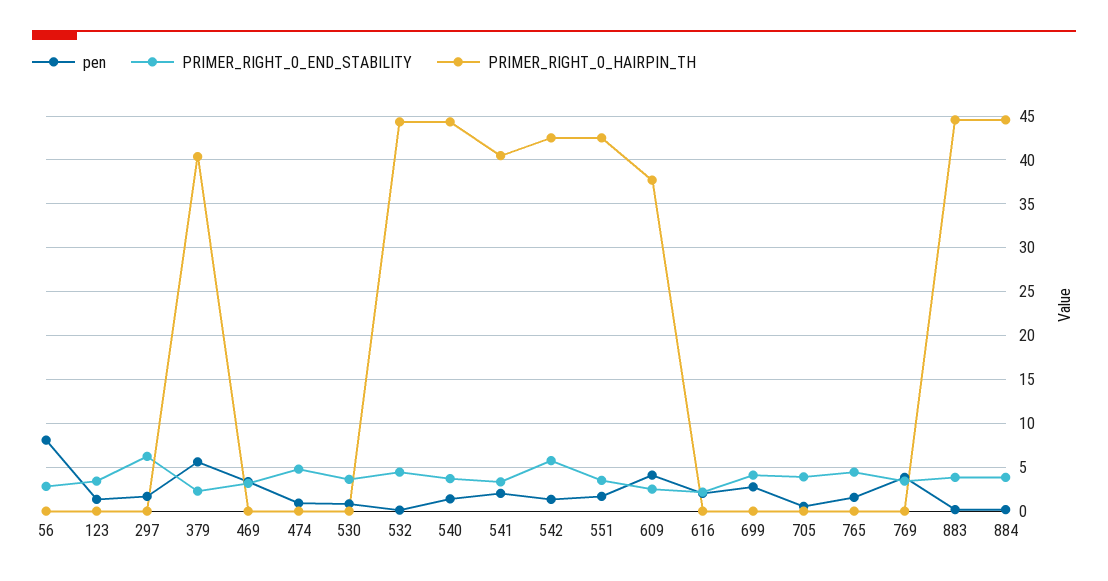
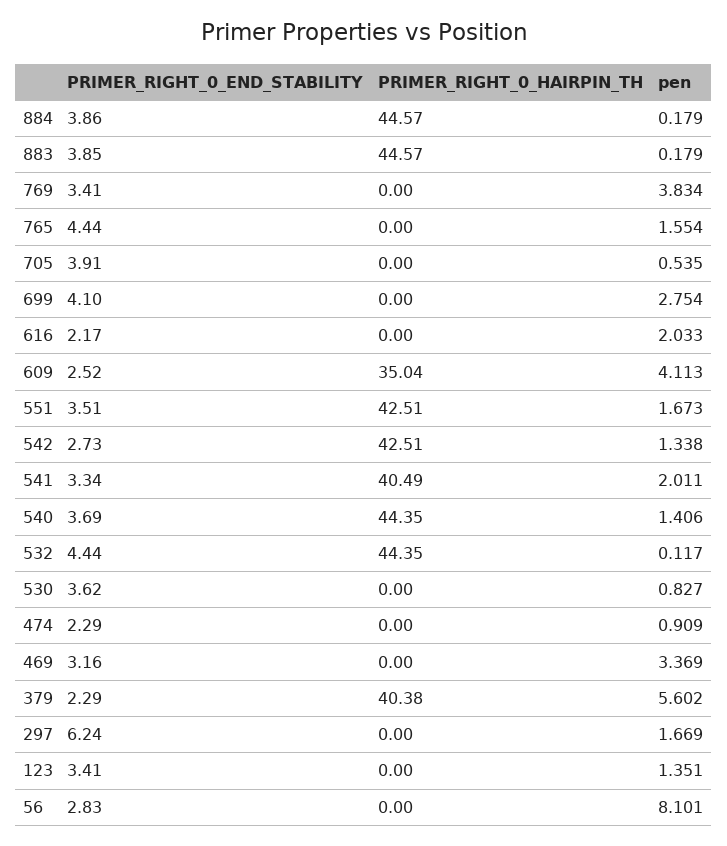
  {
    "pen": {
      "56": 8.101,
      "123": 1.351,
      "297": 1.669,
      "379": 5.602,
      "469": 3.369,
      "474": 0.909,
      "530": 0.827,
      "532": 0.117,
      "540": 1.406,
      "541": 2.011,
      "542": 1.338,
      "551": 1.673,
      "609": 4.113,
      "616": 2.033,
      "699": 2.754,
      "705": 0.535,
      "765": 1.554,
      "769": 3.834,
      "883": 0.179,
      "884": 0.179
    },
    "PRIMER_RIGHT_0_END_STABILITY": {
      "56": 2.83,
      "123": 3.41,
      "297": 6.24,
      "379": 2.29,
      "469": 3.16,
-     "474": 5,
+     "474": 2.29,
      "530": 3.62,
      "532": 4.44,
      "540": 3.69,
      "541": 3.34,
-     "542": 6,
+     "542": 2.73,
      "551": 3.51,
      "609": 2.52,
      "616": 2.17,
      "699": 4.1,
      "705": 3.91,
      "765": 4.44,
      "769": 3.41,
      "883": 3.85,
      "884": 3.86
    },
    "PRIMER_RIGHT_0_HAIRPIN_TH": {
      "56": 0,
      "123": 0,
      "297": 0,
      "379": 40.38,
      "469": 0,
      "474": 0,
      "530": 0,
      "532": 44.35,
      "540": 44.35,
      "541": 40.49,
      "542": 42.51,
      "551": 42.51,
-     "609": 38,
+     "609": 35.04,
      "616": 0,
      "699": 0,
      "705": 0,
      "765": 0,
      "769": 0,
      "883": 44.57,
      "884": 44.57
    }
  }

